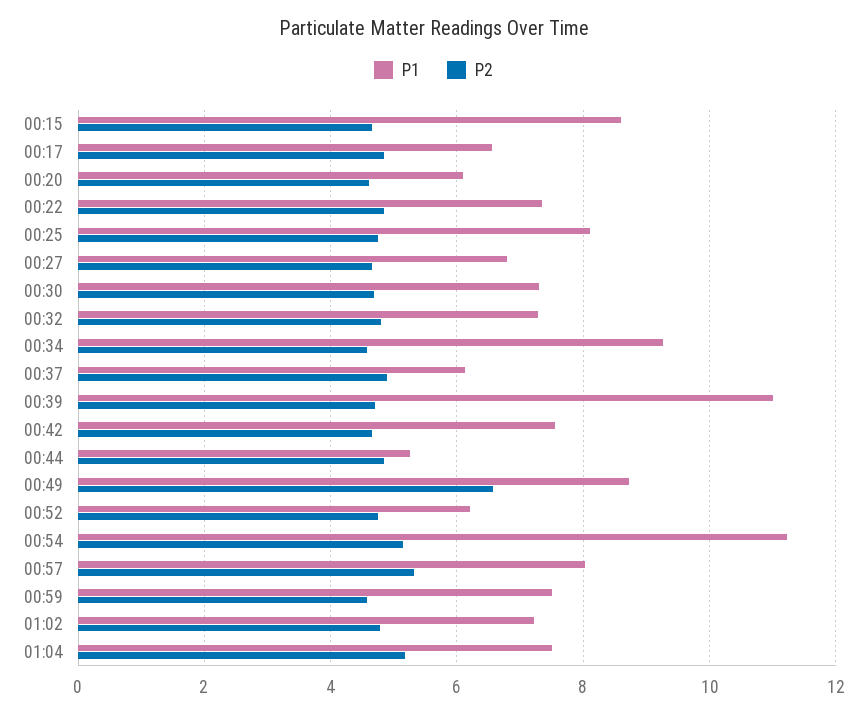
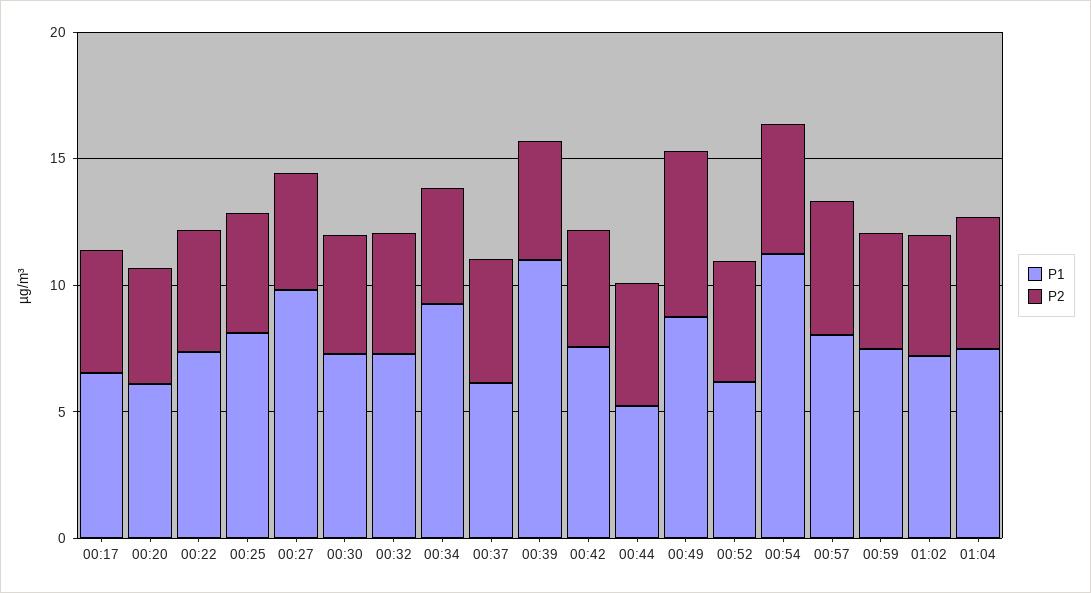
  {
    "P1": {
-     "00:15": 8.6,
      "00:17": 6.6,
      "00:20": 6.2,
      "00:22": 7.4,
      "00:25": 8.2,
-     "00:27": 6.8,
+     "00:27": 10,
      "00:30": 7.4,
      "00:32": 7.2,
      "00:34": 9.2,
      "00:37": 6.2,
      "00:39": 11,
      "00:42": 7.6,
      "00:44": 5.2,
      "00:49": 8.8,
      "00:52": 6.2,
      "00:54": 11.2,
      "00:57": 8,
      "00:59": 7.6,
      "01:02": 7.2,
      "01:04": 7.6
    },
    "P2": {
-     "00:15": 4.6,
      "00:17": 4.8,
      "00:20": 4.6,
      "00:22": 4.8,
      "00:25": 4.8,
      "00:27": 4.6,
      "00:30": 4.6,
      "00:32": 4.8,
      "00:34": 4.6,
      "00:37": 5,
      "00:39": 4.8,
      "00:42": 4.6,
      "00:44": 4.8,
      "00:49": 6.6,
      "00:52": 4.8,
      "00:54": 5.2,
      "00:57": 5.4,
      "00:59": 4.6,
      "01:02": 4.8,
      "01:04": 5.2
    }
  }

